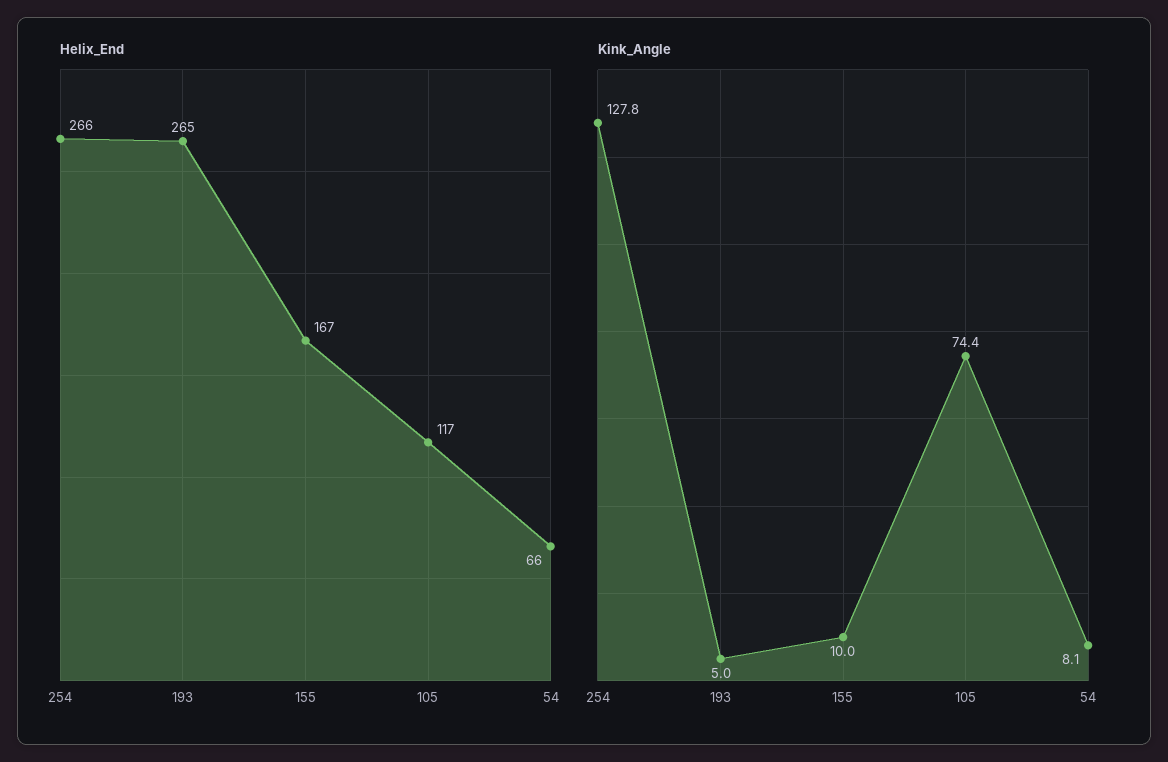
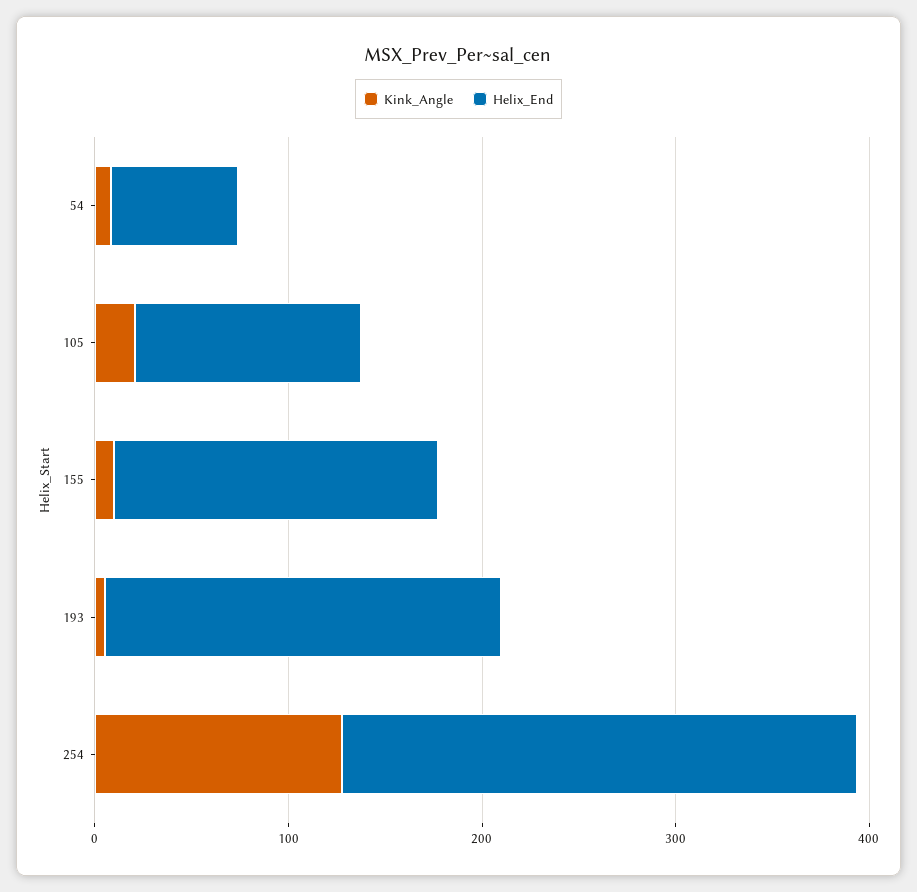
  {
    "Helix_End": {
      "254": 266,
-     "193": 265,
+     "193": 200,
      "155": 167,
      "105": 117,
      "54": 66
    },
    "Kink_Angle": {
      "254": 127.8,
      "193": 5,
      "155": 10,
-     "105": 74.4,
+     "105": 20,
      "54": 8.1
    }
  }

